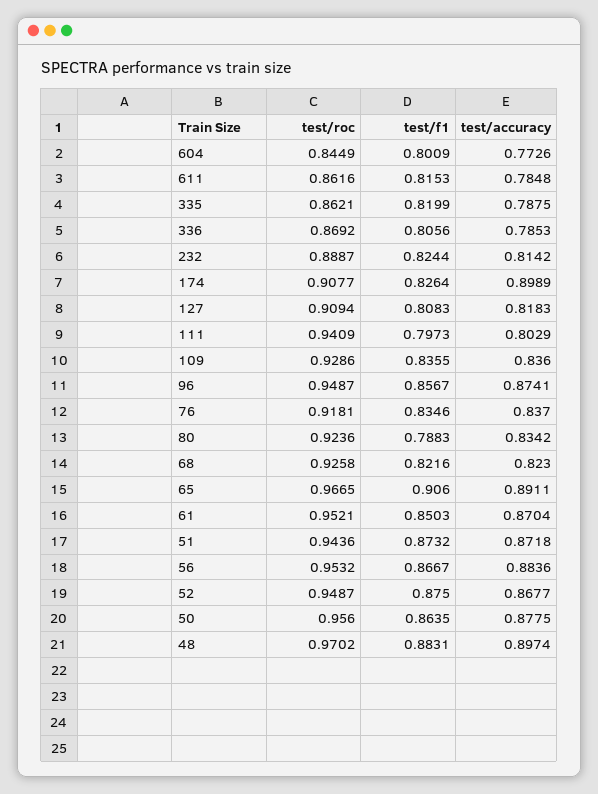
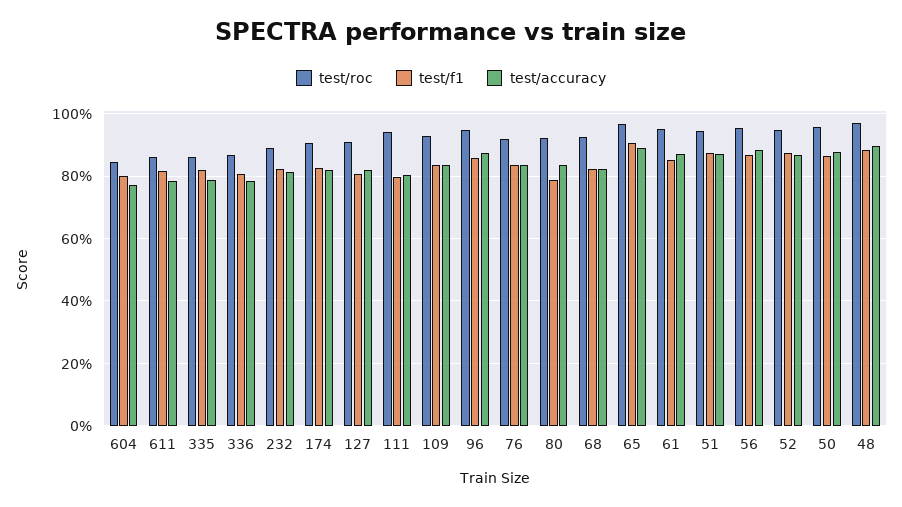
  {
    "test/roc": {
      "604": 0.8449,
      "611": 0.8616,
      "335": 0.8621,
      "336": 0.8692,
      "232": 0.8887,
      "174": 0.9077,
      "127": 0.9094,
      "111": 0.9409,
      "109": 0.9286,
      "96": 0.9487,
      "76": 0.9181,
      "80": 0.9236,
      "68": 0.9258,
      "65": 0.9665,
      "61": 0.9521,
      "51": 0.9436,
      "56": 0.9532,
      "52": 0.9487,
      "50": 0.956,
      "48": 0.9702
    },
    "test/f1": {
      "604": 0.8009,
      "611": 0.8153,
      "335": 0.8199,
      "336": 0.8056,
      "232": 0.8244,
      "174": 0.8264,
      "127": 0.8083,
      "111": 0.7973,
      "109": 0.8355,
      "96": 0.8567,
      "76": 0.8346,
      "80": 0.7883,
      "68": 0.8216,
      "65": 0.906,
      "61": 0.8503,
      "51": 0.8732,
      "56": 0.8667,
      "52": 0.875,
      "50": 0.8635,
      "48": 0.8831
    },
    "test/accuracy": {
      "604": 0.7726,
      "611": 0.7848,
      "335": 0.7875,
      "336": 0.7853,
      "232": 0.8142,
-     "174": 0.8989,
+     "174": 0.82,
      "127": 0.8183,
      "111": 0.8029,
      "109": 0.836,
      "96": 0.8741,
      "76": 0.837,
      "80": 0.8342,
      "68": 0.823,
      "65": 0.8911,
      "61": 0.8704,
      "51": 0.8718,
      "56": 0.8836,
      "52": 0.8677,
      "50": 0.8775,
      "48": 0.8974
    }
  }

